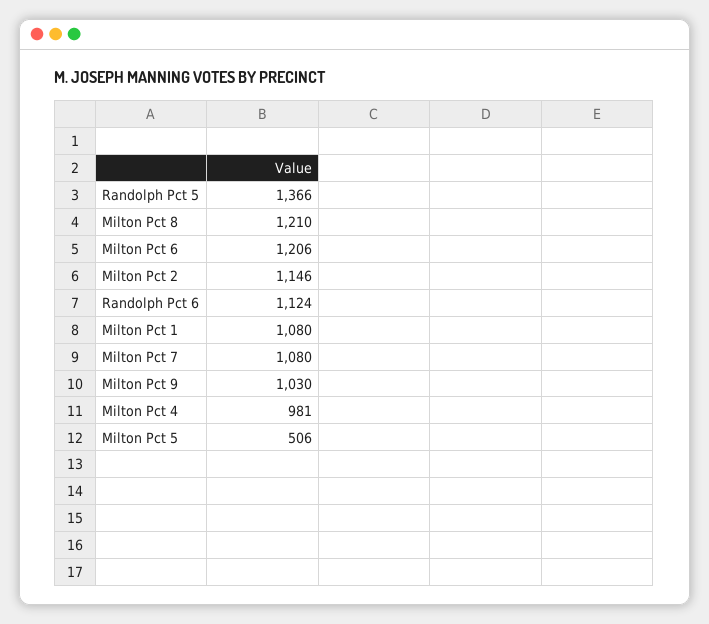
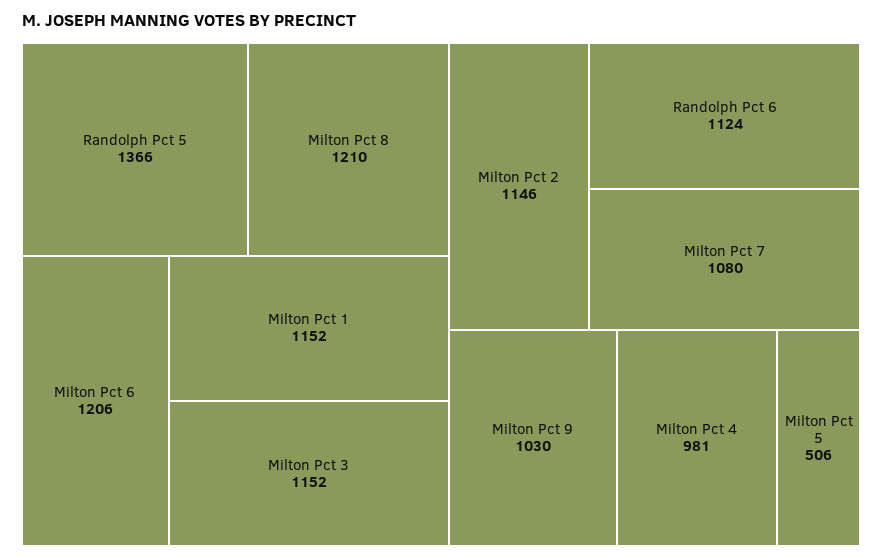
  {
    "Randolph Pct 5": 1366,
    "Milton Pct 8": 1210,
    "Milton Pct 6": 1206,
    "Milton Pct 2": 1146,
    "Randolph Pct 6": 1124,
-   "Milton Pct 1": 1080,
+   "Milton Pct 1": 1152,
    "Milton Pct 7": 1080,
    "Milton Pct 9": 1030,
    "Milton Pct 4": 981,
-   "Milton Pct 5": 506
+   "Milton Pct 5": 506,
+   "Milton Pct 3": 1152
  }

